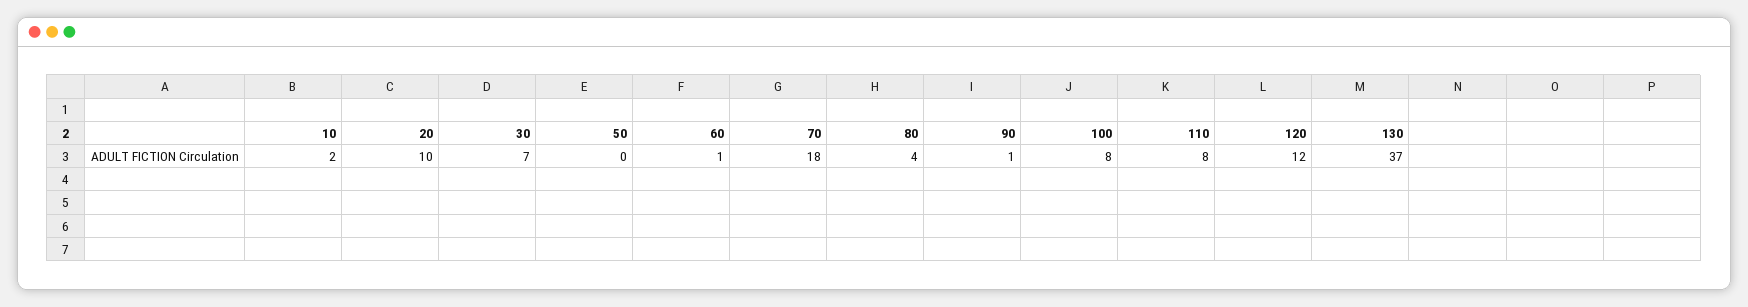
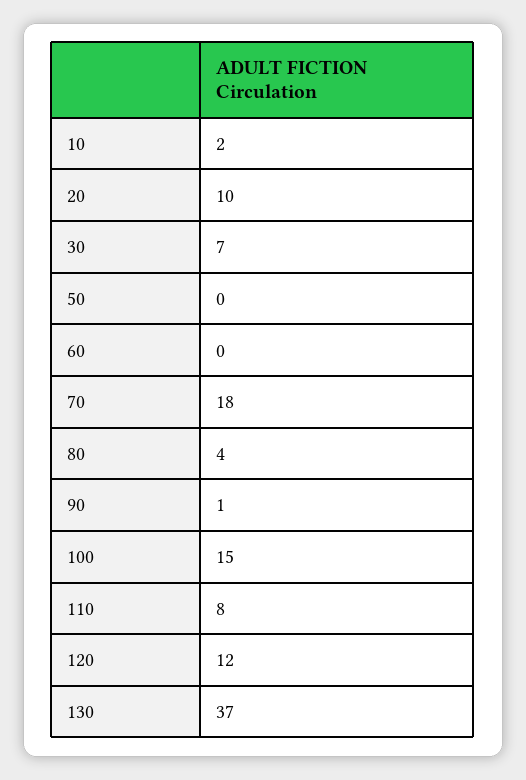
  {
    "10": 2,
    "20": 10,
    "30": 7,
    "50": 0,
-   "60": 1,
+   "60": 0,
    "70": 18,
    "80": 4,
    "90": 1,
-   "100": 8,
+   "100": 15,
    "110": 8,
    "120": 12,
    "130": 37
  }

